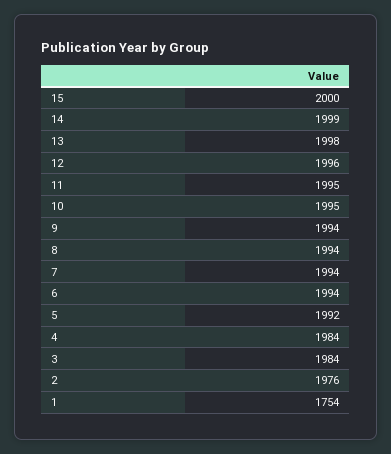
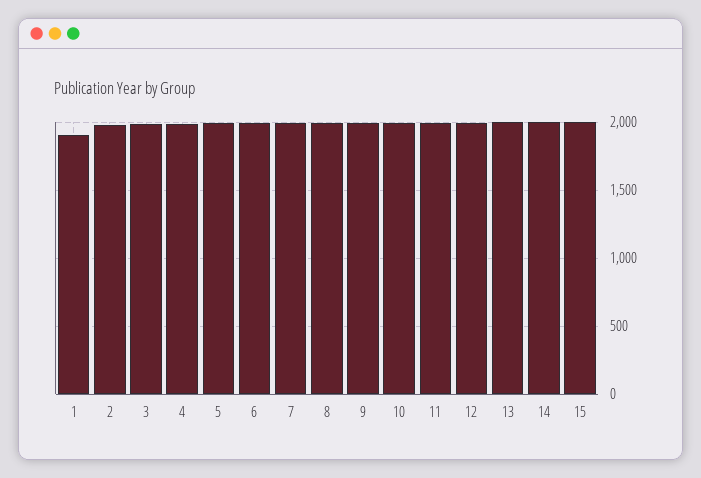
  {
    "15": 2000,
    "14": 1999,
    "13": 1998,
    "12": 1996,
    "11": 1995,
    "10": 1995,
    "9": 1994,
    "8": 1994,
    "7": 1994,
    "6": 1994,
    "5": 1992,
    "4": 1984,
    "3": 1984,
    "2": 1976,
-   "1": 1754
+   "1": 1900
  }

